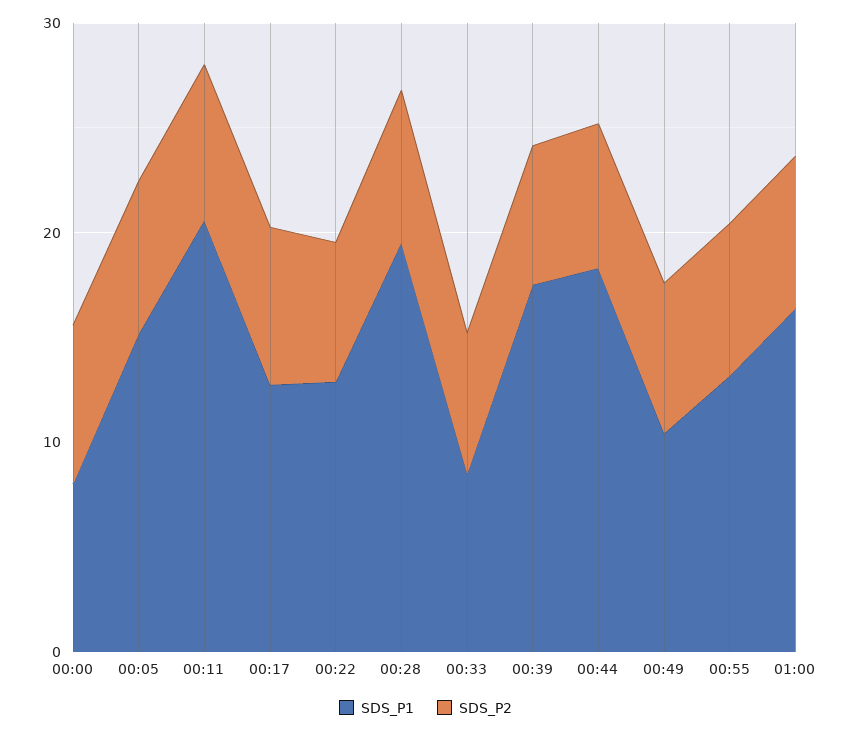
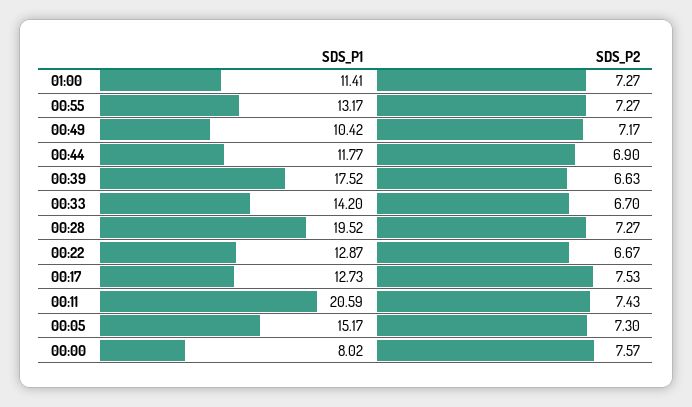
  {
    "SDS_P1": {
      "00:00": 8.02,
      "00:05": 15.17,
      "00:11": 20.59,
      "00:17": 12.73,
      "00:22": 12.87,
      "00:28": 19.52,
-     "00:33": 8,
+     "00:33": 14.2,
      "00:39": 17.52,
-     "00:44": 18,
+     "00:44": 11.77,
      "00:49": 10.42,
      "00:55": 13.17,
-     "01:00": 16
+     "01:00": 11.41
    },
    "SDS_P2": {
      "00:00": 7.57,
      "00:05": 7.3,
      "00:11": 7.43,
      "00:17": 7.53,
      "00:22": 6.67,
      "00:28": 7.27,
      "00:33": 6.7,
      "00:39": 6.63,
      "00:44": 6.9,
      "00:49": 7.17,
      "00:55": 7.27,
      "01:00": 7.27
    }
  }

